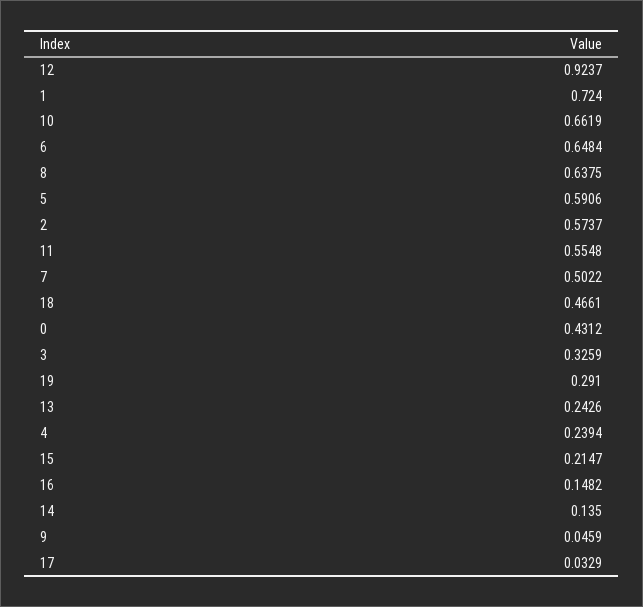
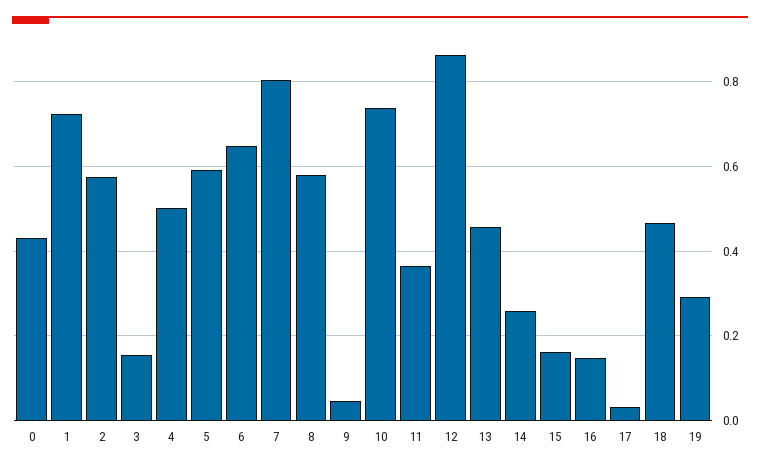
  {
-   "12": 0.9237,
+   "12": 0.86,
    "1": 0.724,
-   "10": 0.6619,
+   "10": 0.74,
    "6": 0.6484,
-   "8": 0.6375,
+   "8": 0.58,
    "5": 0.5906,
    "2": 0.5737,
-   "11": 0.5548,
+   "11": 0.36,
-   "7": 0.5022,
+   "7": 0.8,
    "18": 0.4661,
    "0": 0.4312,
-   "3": 0.3259,
+   "3": 0.16,
    "19": 0.291,
-   "13": 0.2426,
+   "13": 0.46,
-   "4": 0.2394,
+   "4": 0.5,
-   "15": 0.2147,
+   "15": 0.16,
    "16": 0.1482,
-   "14": 0.135,
+   "14": 0.26,
    "9": 0.0459,
    "17": 0.0329
  }

